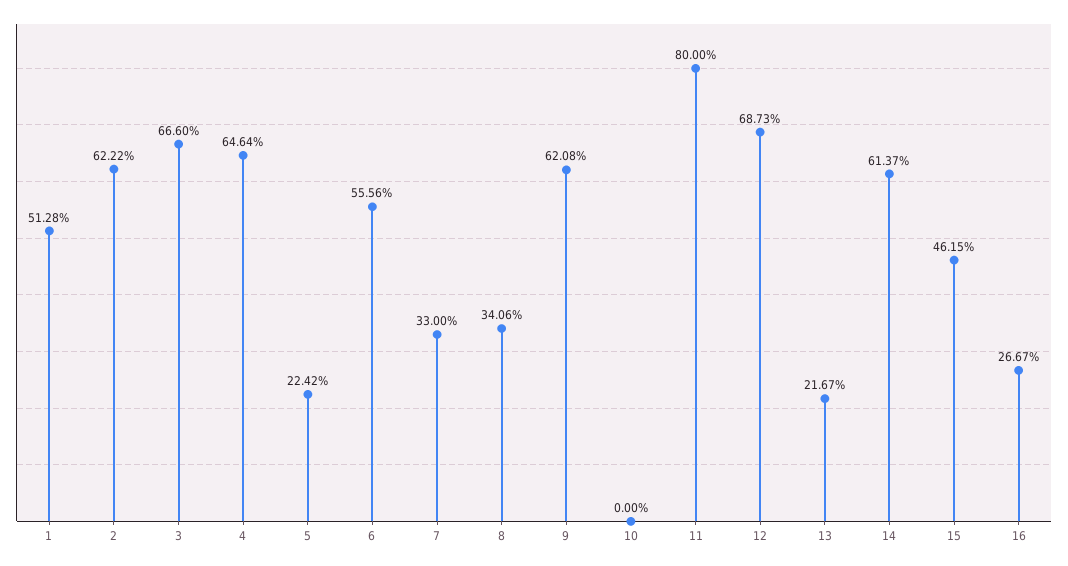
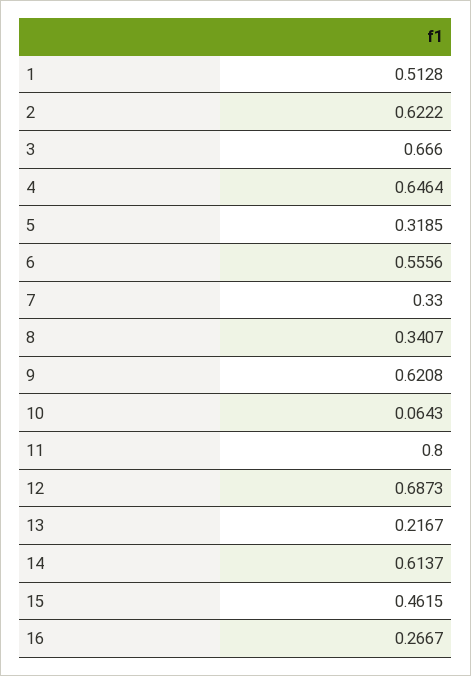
  {
    "1": 0.5128,
    "2": 0.6222,
    "3": 0.666,
    "4": 0.6464,
-   "5": 0.2242,
+   "5": 0.3185,
    "6": 0.5556,
    "7": 0.33,
-   "8": 0.3406,
+   "8": 0.3407,
    "9": 0.6208,
-   "10": 0,
+   "10": 0.0643,
    "11": 0.8,
    "12": 0.6873,
    "13": 0.2167,
    "14": 0.6137,
    "15": 0.4615,
    "16": 0.2667
  }

